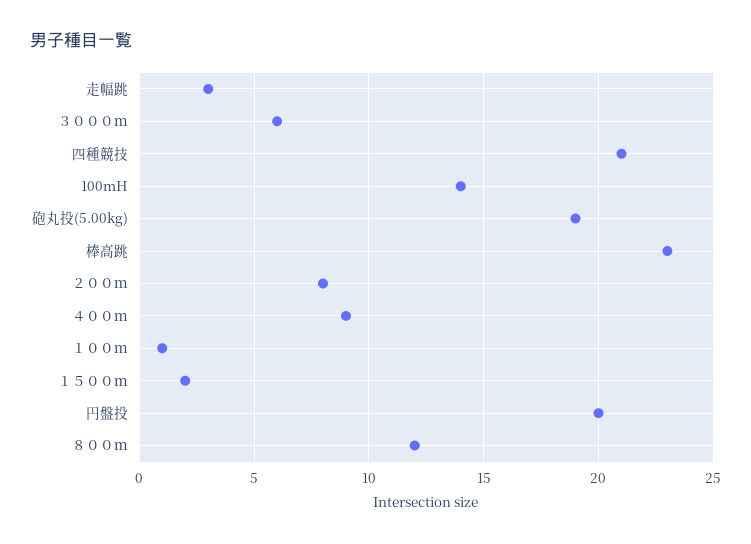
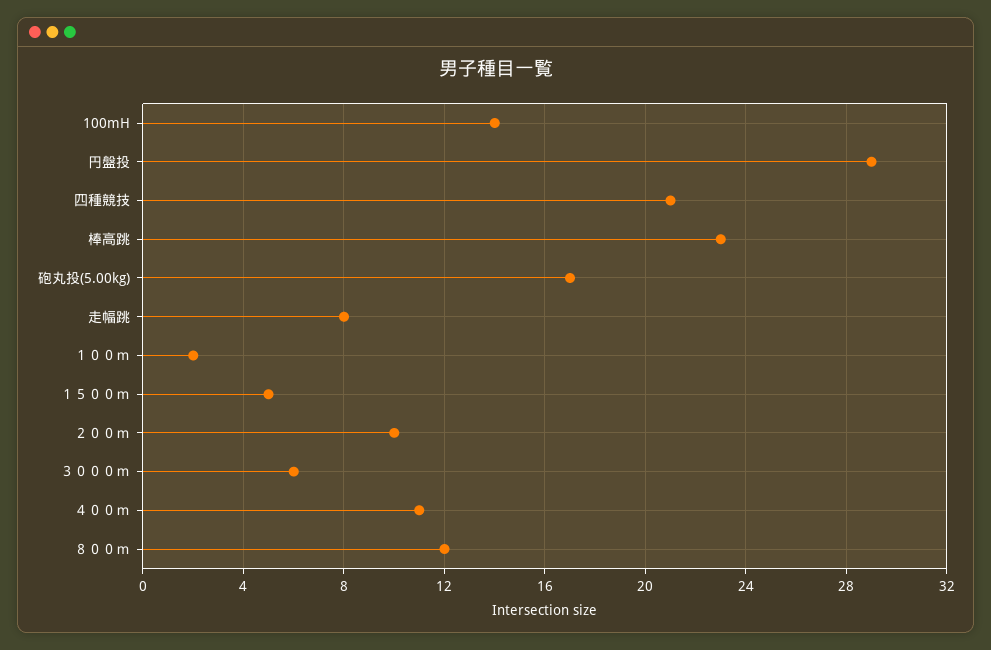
  {
-   "走幅跳": 3,
+   "走幅跳": 8,
    "３０００ｍ": 6,
    "四種競技": 21,
    "100mH": 14,
-   "砲丸投(5.00kg)": 19,
+   "砲丸投(5.00kg)": 17,
    "棒高跳": 23,
-   "２００ｍ": 8,
+   "２００ｍ": 10,
-   "４００ｍ": 9,
+   "４００ｍ": 11,
-   "１００ｍ": 1,
+   "１００ｍ": 2,
-   "１５００ｍ": 2,
+   "１５００ｍ": 5,
-   "円盤投": 20,
+   "円盤投": 29,
    "８００ｍ": 12
  }

